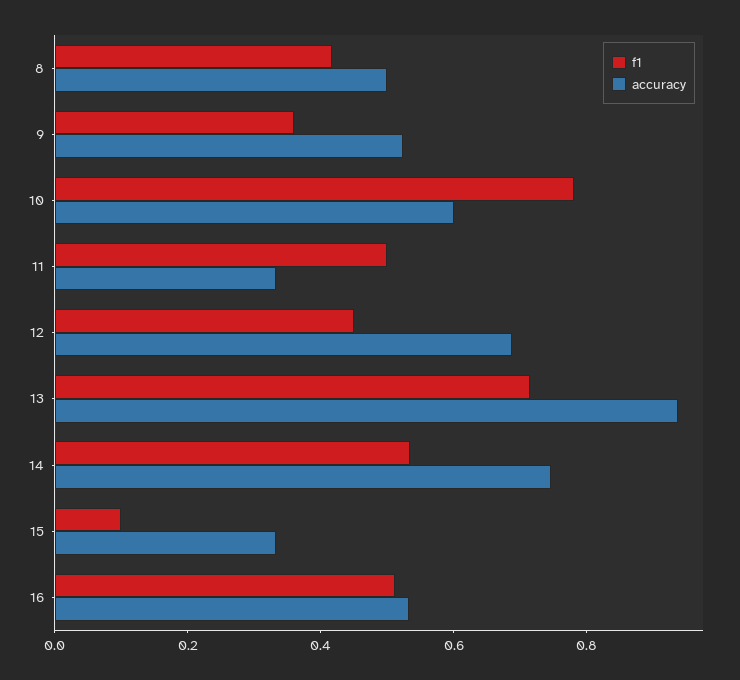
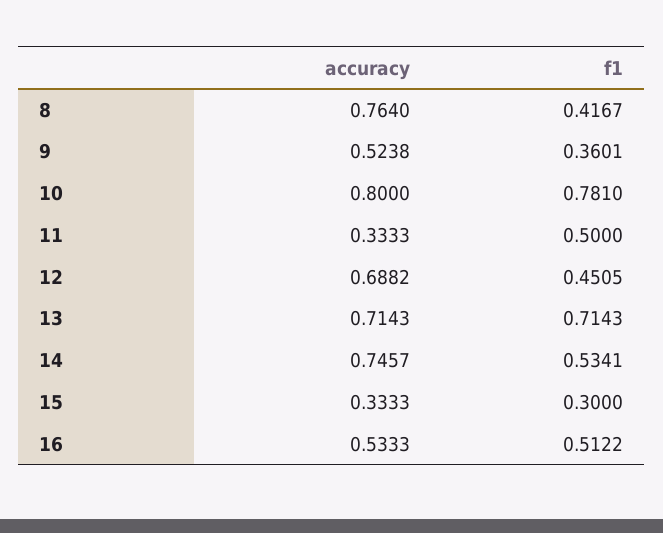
  {
    "f1": {
      "8": 0.4167,
      "9": 0.3601,
      "10": 0.781,
      "11": 0.5,
      "12": 0.4505,
      "13": 0.7143,
      "14": 0.5341,
-     "15": 0.1,
+     "15": 0.3,
      "16": 0.5122
    },
    "accuracy": {
-     "8": 0.5,
+     "8": 0.764,
      "9": 0.5238,
-     "10": 0.6,
+     "10": 0.8,
      "11": 0.3333,
      "12": 0.6882,
-     "13": 0.95,
+     "13": 0.7143,
      "14": 0.7457,
      "15": 0.3333,
      "16": 0.5333
    }
  }

